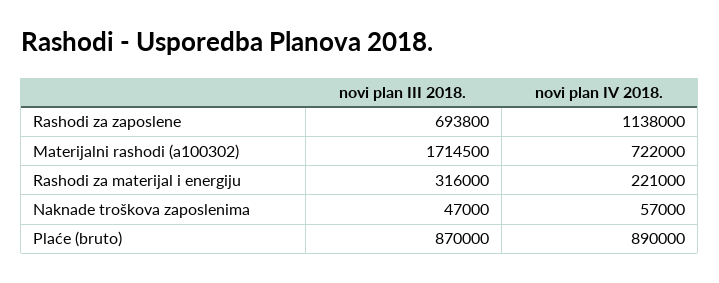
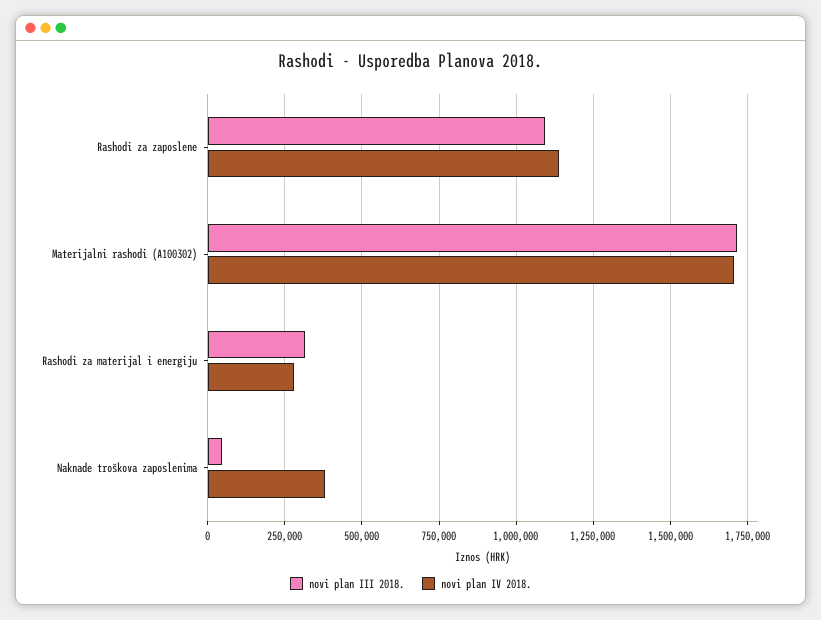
  {
    "novi plan III 2018.": {
-     "Rashodi za zaposlene": 693800,
+     "Rashodi za zaposlene": 1100000,
      "Materijalni rashodi (a100302)": 1714500,
      "Rashodi za materijal i energiju": 316000,
-     "Naknade troškova zaposlenima": 47000,
+     "Naknade troškova zaposlenima": 47000
-     "Plaće (bruto)": 870000
    },
    "novi plan IV 2018.": {
      "Rashodi za zaposlene": 1138000,
-     "Materijalni rashodi (a100302)": 722000,
+     "Materijalni rashodi (a100302)": 1700000,
-     "Rashodi za materijal i energiju": 221000,
+     "Rashodi za materijal i energiju": 275000,
-     "Naknade troškova zaposlenima": 57000,
+     "Naknade troškova zaposlenima": 375000
-     "Plaće (bruto)": 890000
    }
  }

